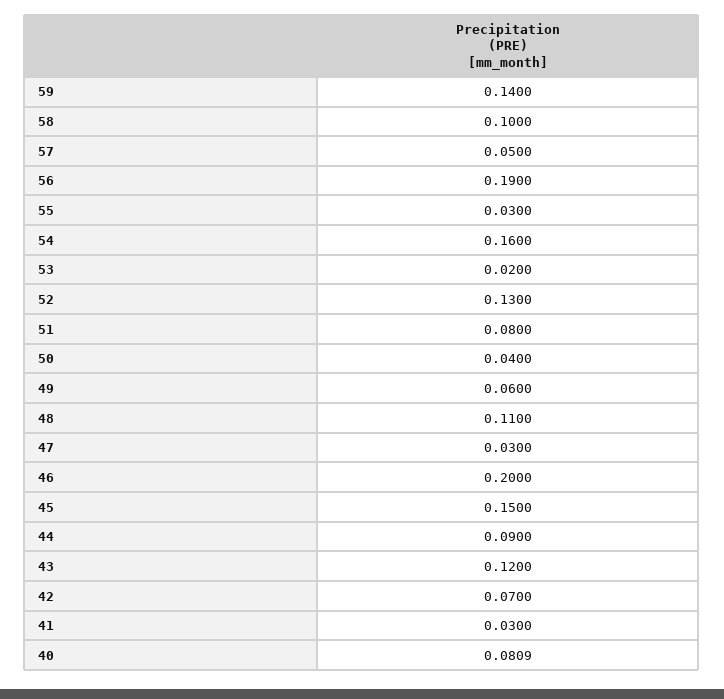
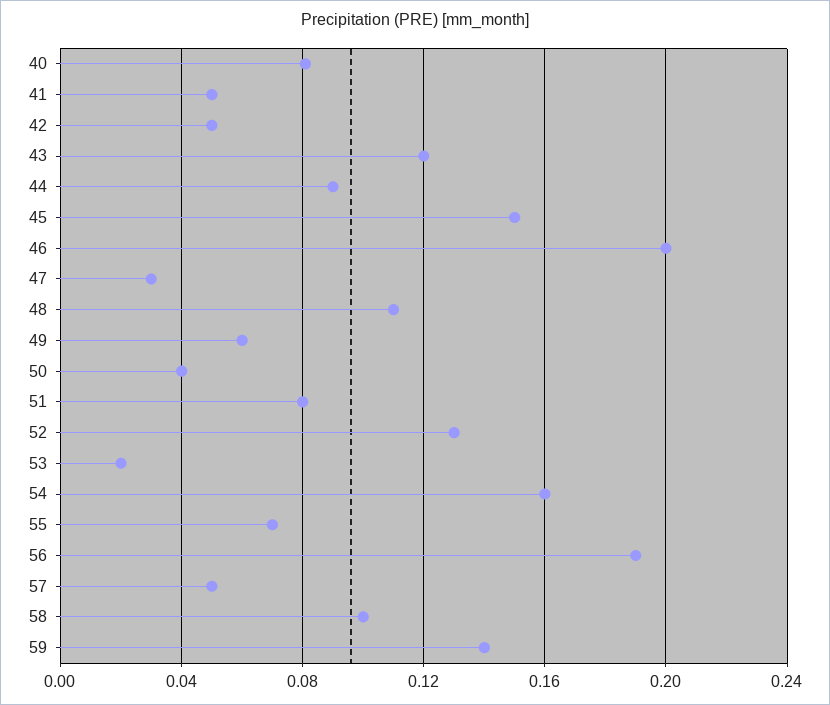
  {
    "59": 0.14,
    "58": 0.1,
    "57": 0.05,
    "56": 0.19,
-   "55": 0.03,
+   "55": 0.07,
    "54": 0.16,
    "53": 0.02,
    "52": 0.13,
    "51": 0.08,
    "50": 0.04,
    "49": 0.06,
    "48": 0.11,
    "47": 0.03,
    "46": 0.2,
    "45": 0.15,
    "44": 0.09,
    "43": 0.12,
-   "42": 0.07,
+   "42": 0.05,
-   "41": 0.03,
+   "41": 0.05,
    "40": 0.0809
  }

